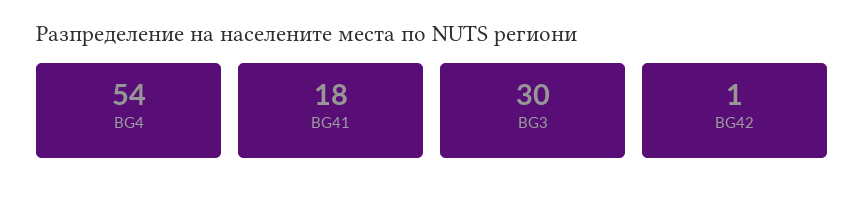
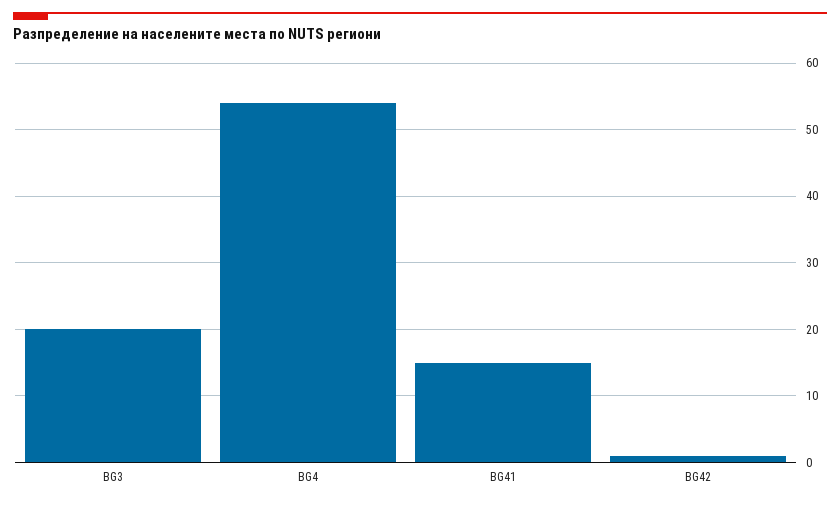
  {
    "BG4": 54,
-   "BG41": 18,
+   "BG41": 15,
-   "BG3": 30,
+   "BG3": 20,
    "BG42": 1
  }

